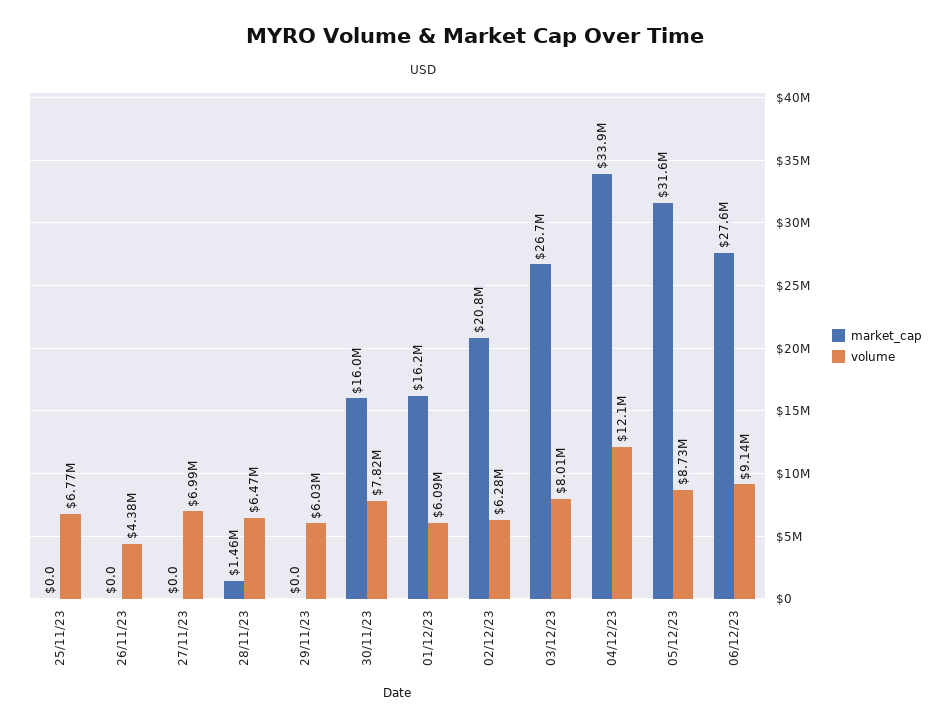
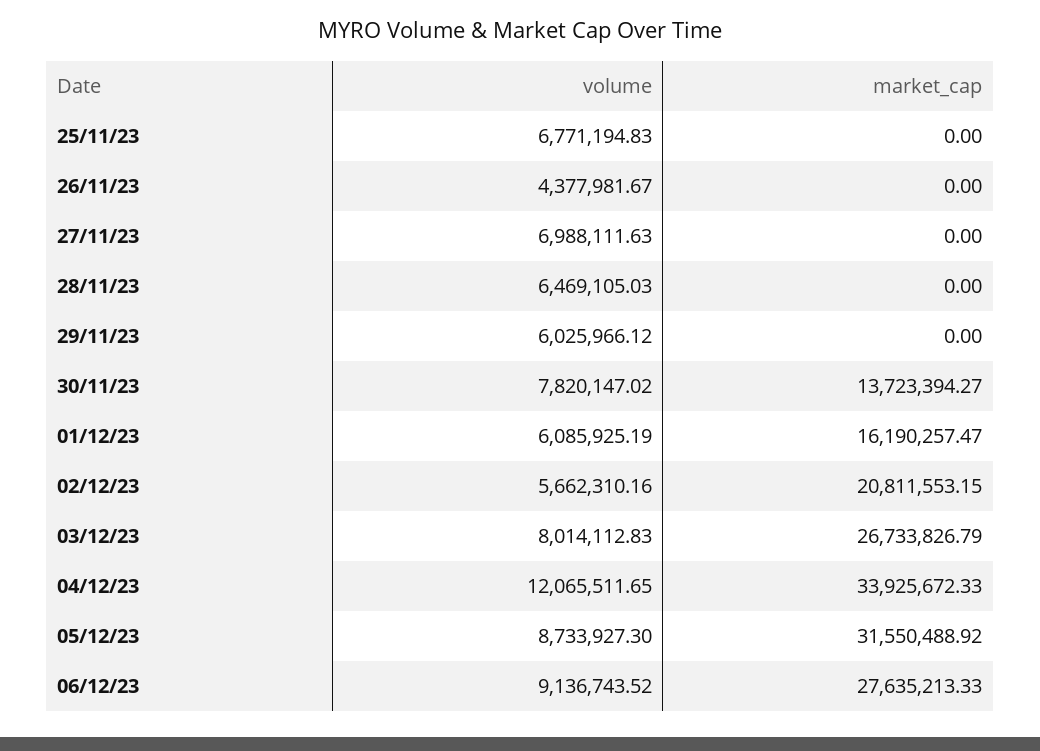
  {
    "market_cap": {
      "25/11/23": 0,
      "26/11/23": 0,
      "27/11/23": 0,
-     "28/11/23": 1460000,
+     "28/11/23": 0,
      "29/11/23": 0,
-     "30/11/23": 16000000,
+     "30/11/23": 13723394.27,
      "01/12/23": 16190257.47,
      "02/12/23": 20811553.15,
      "03/12/23": 26733826.79,
      "04/12/23": 33925672.33,
      "05/12/23": 31550488.92,
      "06/12/23": 27635213.33
    },
    "volume": {
      "25/11/23": 6771194.83,
      "26/11/23": 4377981.67,
      "27/11/23": 6988111.63,
      "28/11/23": 6469105.03,
      "29/11/23": 6025966.12,
      "30/11/23": 7820147.02,
      "01/12/23": 6085925.19,
-     "02/12/23": 6280000,
+     "02/12/23": 5662310.16,
      "03/12/23": 8014112.83,
      "04/12/23": 12065511.65,
      "05/12/23": 8733927.3,
      "06/12/23": 9136743.52
    }
  }

